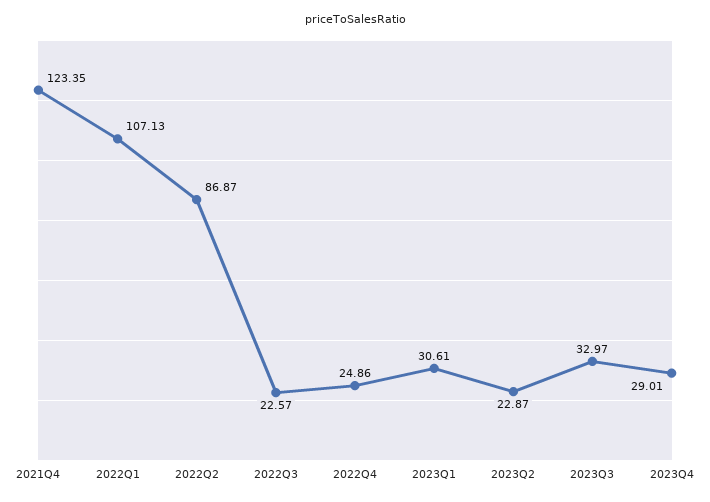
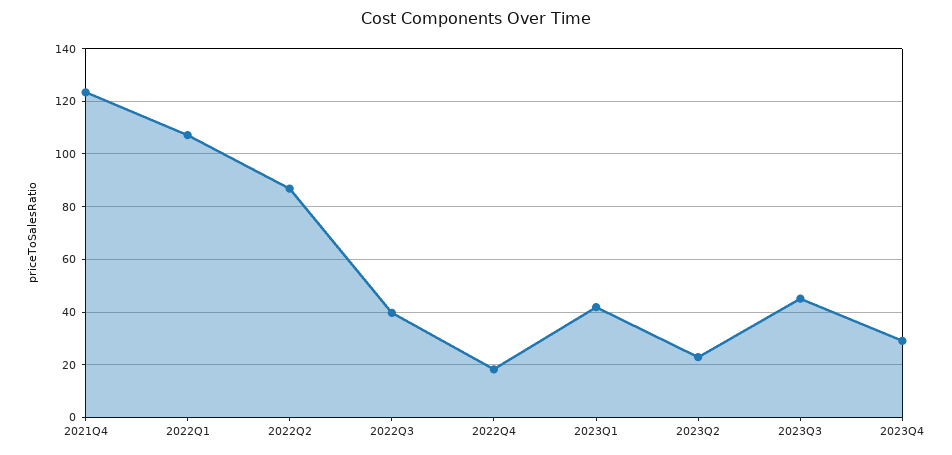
  {
    "2021Q4": 123.35,
    "2022Q1": 107.13,
    "2022Q2": 86.87,
-   "2022Q3": 22.57,
+   "2022Q3": 40,
-   "2022Q4": 24.86,
+   "2022Q4": 17.5,
-   "2023Q1": 30.61,
+   "2023Q1": 42.5,
    "2023Q2": 22.87,
-   "2023Q3": 32.97,
+   "2023Q3": 45,
    "2023Q4": 29.01
  }

